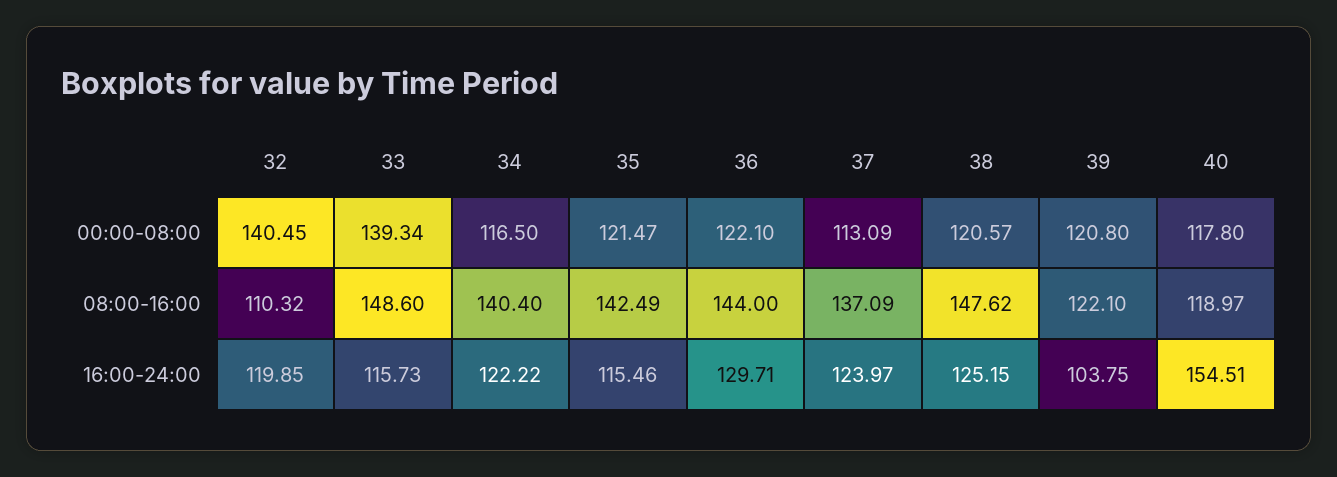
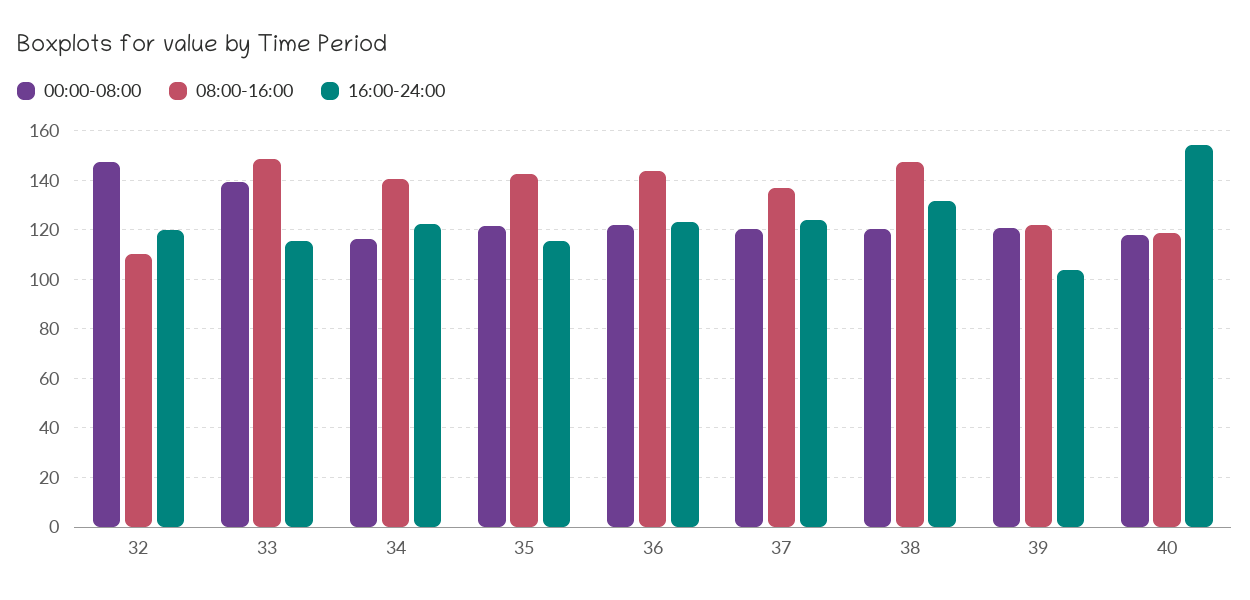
  {
    "00:00-08:00": {
-     "32": 140.45,
+     "32": 147.5,
      "33": 139.34,
      "34": 116.5,
      "35": 121.47,
      "36": 122.1,
-     "37": 113.09,
+     "37": 120,
      "38": 120.57,
      "39": 120.8,
      "40": 117.8
    },
    "08:00-16:00": {
      "32": 110.32,
      "33": 148.6,
      "34": 140.4,
      "35": 142.49,
      "36": 144,
      "37": 137.09,
      "38": 147.62,
      "39": 122.1,
      "40": 118.97
    },
    "16:00-24:00": {
      "32": 119.85,
      "33": 115.73,
      "34": 122.22,
      "35": 115.46,
-     "36": 129.71,
+     "36": 122.5,
      "37": 123.97,
-     "38": 125.15,
+     "38": 132.5,
      "39": 103.75,
      "40": 154.51
    }
  }

